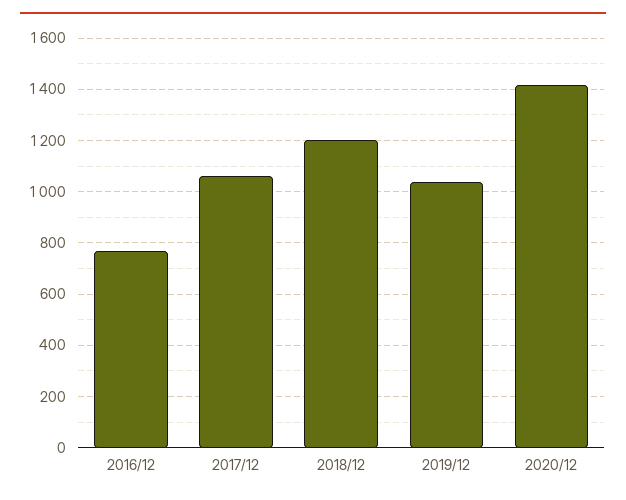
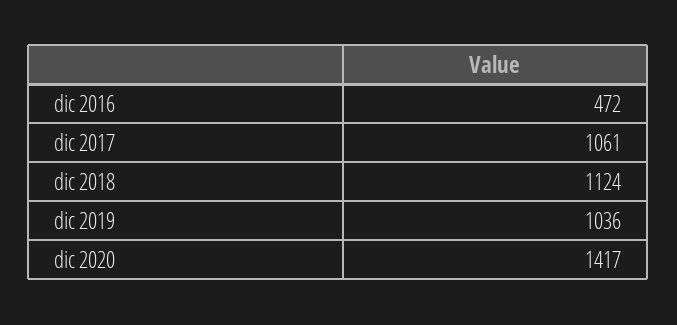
  {
-   "2016/12": 775,
+   "2016/12": 472,
    "2017/12": 1061,
-   "2018/12": 1200,
+   "2018/12": 1124,
    "2019/12": 1036,
    "2020/12": 1417
  }

